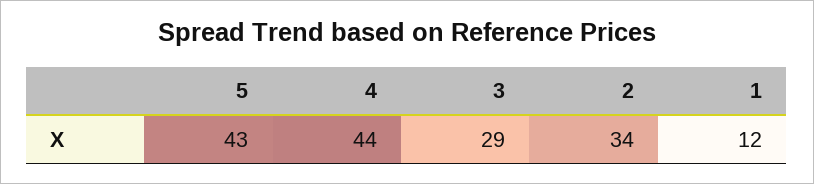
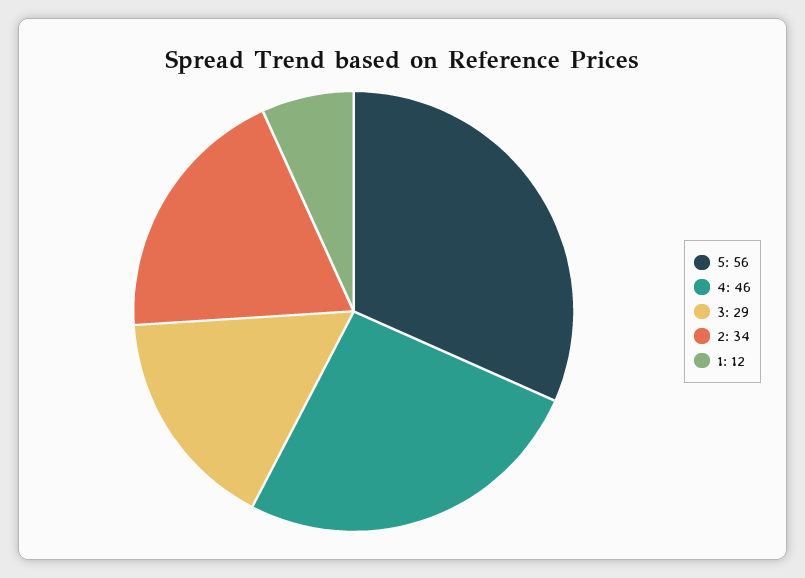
  {
-   "5": 43,
+   "5": 56,
-   "4": 44,
+   "4": 46,
    "3": 29,
    "2": 34,
    "1": 12
  }

